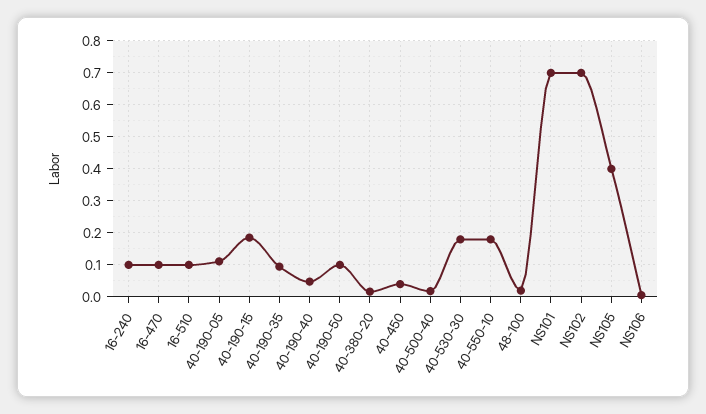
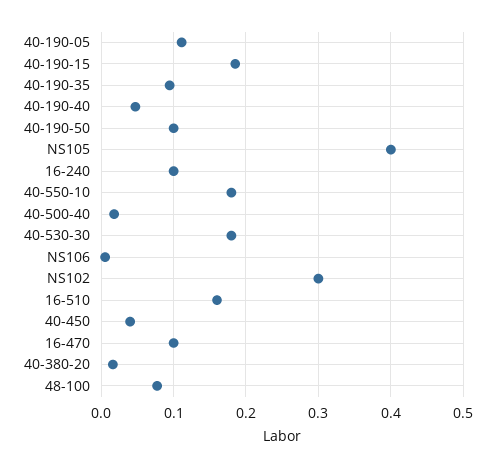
  {
    "16-240": 0.1,
    "16-470": 0.1,
-   "16-510": 0.1,
+   "16-510": 0.16,
    "40-190-05": 0.11,
    "40-190-15": 0.19,
    "40-190-35": 0.09,
    "40-190-40": 0.05,
    "40-190-50": 0.1,
    "40-380-20": 0.02,
    "40-450": 0.04,
    "40-500-40": 0.02,
    "40-530-30": 0.18,
    "40-550-10": 0.18,
-   "48-100": 0.02,
+   "48-100": 0.08,
-   "NS101": 0.7,
-   "NS102": 0.7,
+   "NS102": 0.3,
    "NS105": 0.4,
    "NS106": 0.01
  }

